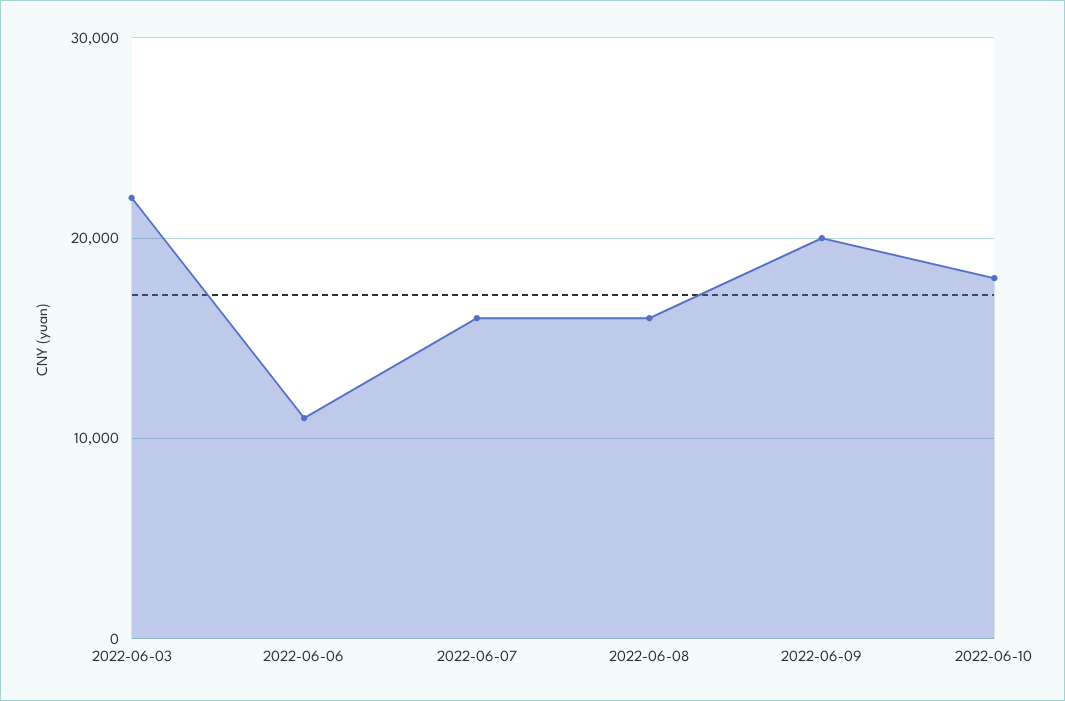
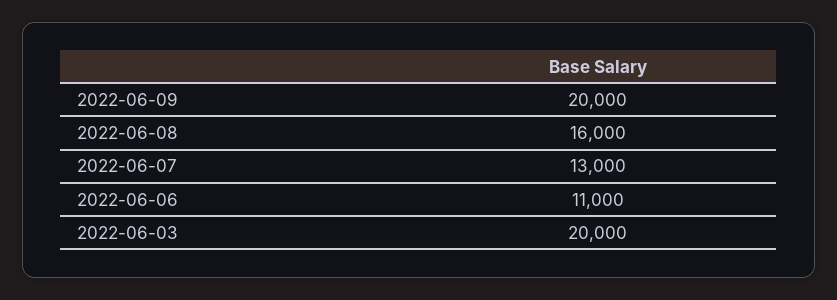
  {
-   "2022-06-03": 22000,
+   "2022-06-03": 20000,
    "2022-06-06": 11000,
-   "2022-06-07": 16000,
+   "2022-06-07": 13000,
    "2022-06-08": 16000,
-   "2022-06-09": 20000,
+   "2022-06-09": 20000
-   "2022-06-10": 18000
  }

